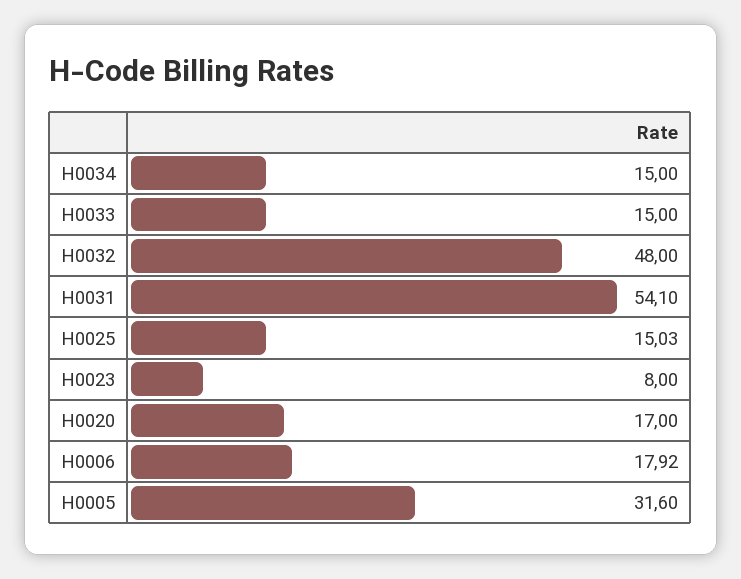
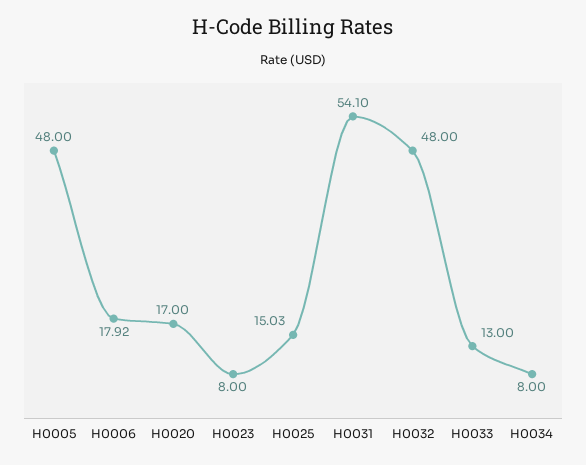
  {
-   "H0034": 15,
+   "H0034": 8,
-   "H0033": 15,
+   "H0033": 13,
    "H0032": 48,
    "H0031": 54.1,
    "H0025": 15.03,
    "H0023": 8,
    "H0020": 17,
    "H0006": 17.92,
-   "H0005": 31.6
+   "H0005": 48
  }

